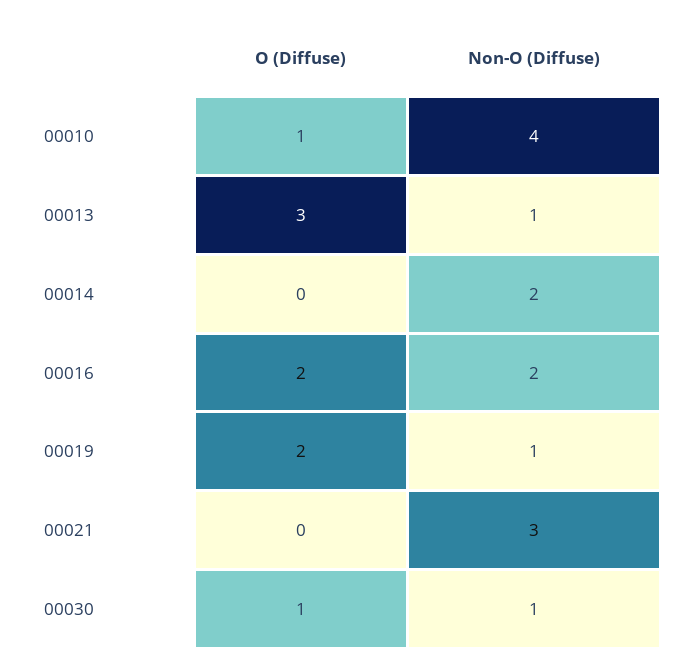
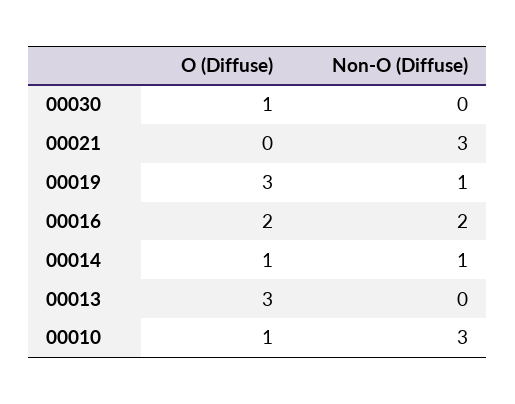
  {
    "O (Diffuse)": {
      "00010": 1,
      "00013": 3,
-     "00014": 0,
+     "00014": 1,
      "00016": 2,
-     "00019": 2,
+     "00019": 3,
      "00021": 0,
      "00030": 1
    },
    "Non-O (Diffuse)": {
-     "00010": 4,
+     "00010": 3,
-     "00013": 1,
+     "00013": 0,
-     "00014": 2,
+     "00014": 1,
      "00016": 2,
      "00019": 1,
      "00021": 3,
-     "00030": 1
+     "00030": 0
    }
  }

